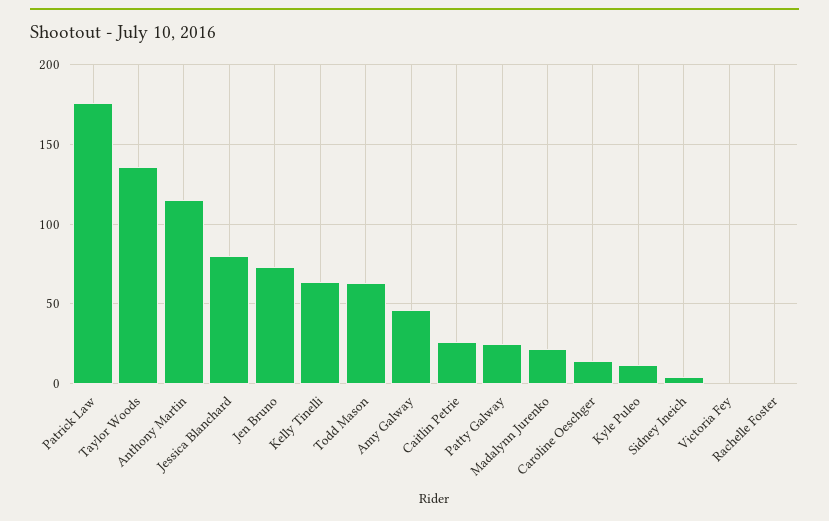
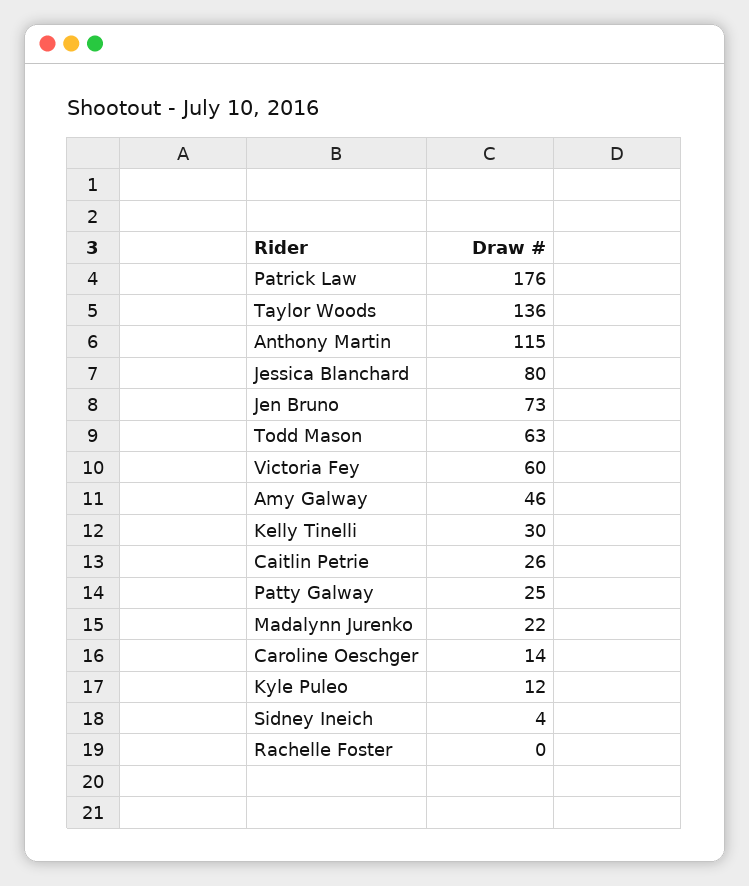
  {
    "Patrick Law": 176,
    "Taylor Woods": 136,
    "Anthony Martin": 115,
    "Jessica Blanchard": 80,
    "Jen Bruno": 73,
-   "Kelly Tinelli": 65,
+   "Kelly Tinelli": 30,
    "Todd Mason": 63,
    "Amy Galway": 46,
    "Caitlin Petrie": 26,
    "Patty Galway": 25,
    "Madalynn Jurenko": 22,
    "Caroline Oeschger": 14,
    "Kyle Puleo": 12,
    "Sidney Ineich": 4,
-   "Victoria Fey": 0,
+   "Victoria Fey": 60,
    "Rachelle Foster": 0
  }

